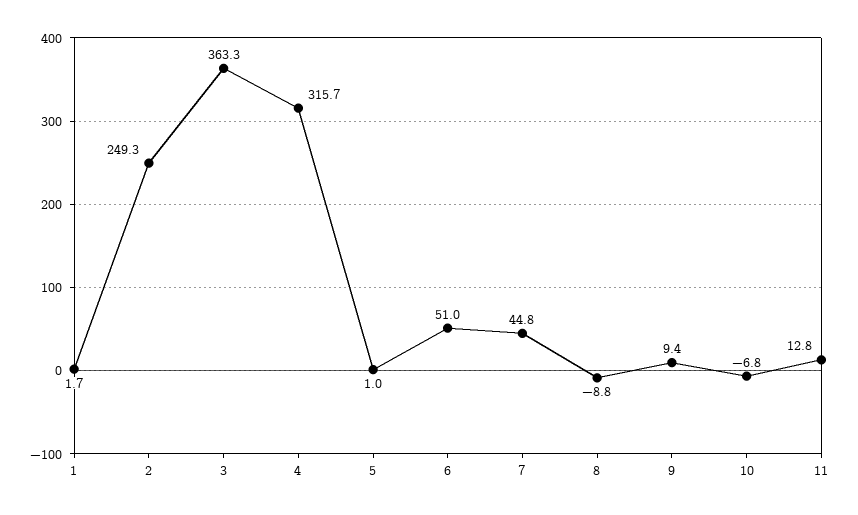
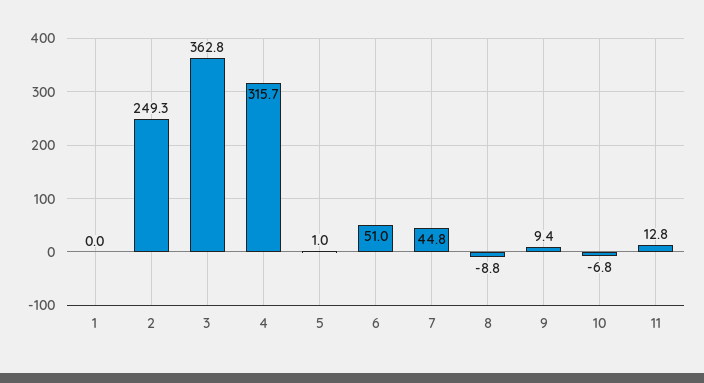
  {
-   "1": 1.7,
+   "1": 0,
    "2": 249.3,
-   "3": 363.3,
+   "3": 362.8,
    "4": 315.7,
    "5": 1,
    "6": 51,
    "7": 44.8,
    "8": -8.8,
    "9": 9.4,
    "10": -6.8,
    "11": 12.8
  }

